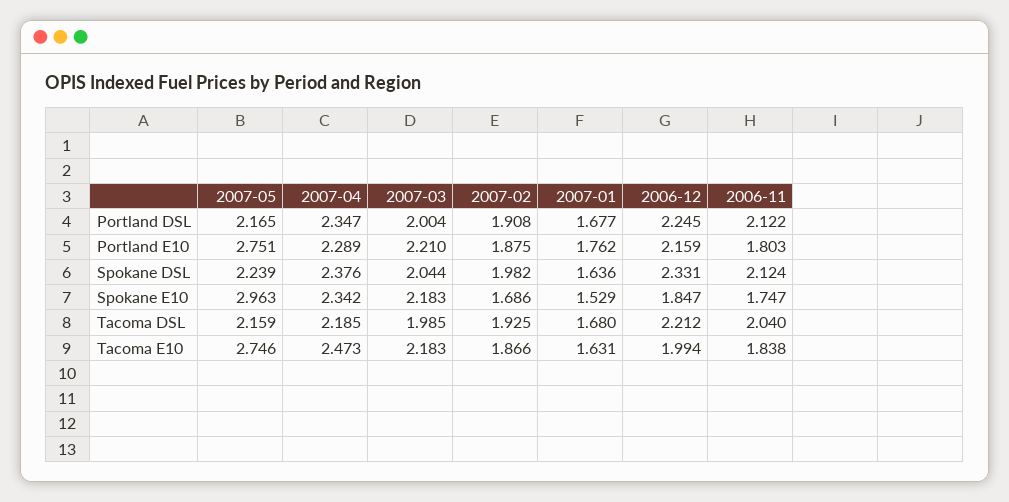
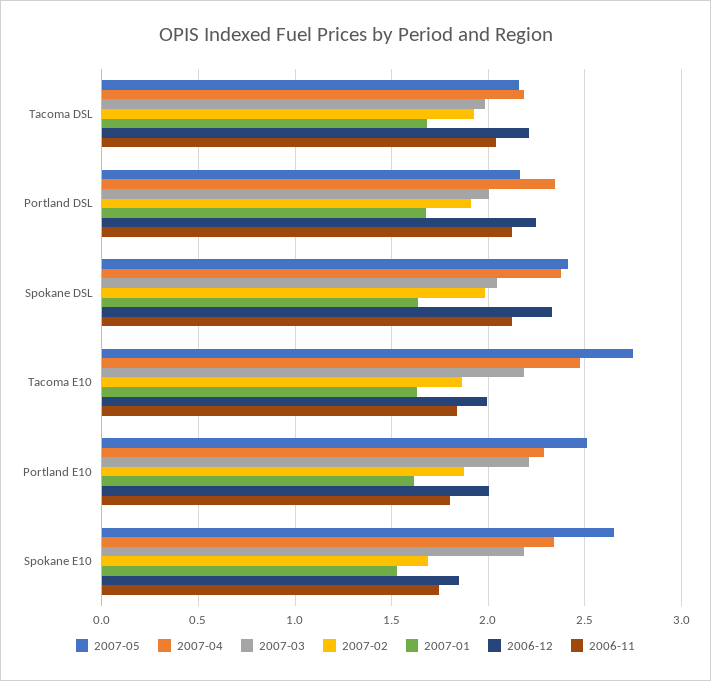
  {
    "2007-05": {
      "Portland DSL": 2.165,
-     "Portland E10": 2.751,
+     "Portland E10": 2.5,
-     "Spokane DSL": 2.239,
+     "Spokane DSL": 2.4,
-     "Spokane E10": 2.963,
+     "Spokane E10": 2.65,
      "Tacoma DSL": 2.159,
      "Tacoma E10": 2.746
    },
    "2007-04": {
      "Portland DSL": 2.347,
      "Portland E10": 2.289,
      "Spokane DSL": 2.376,
      "Spokane E10": 2.342,
      "Tacoma DSL": 2.185,
      "Tacoma E10": 2.473
    },
    "2007-03": {
      "Portland DSL": 2.004,
      "Portland E10": 2.21,
      "Spokane DSL": 2.044,
      "Spokane E10": 2.183,
      "Tacoma DSL": 1.985,
      "Tacoma E10": 2.183
    },
    "2007-02": {
      "Portland DSL": 1.908,
      "Portland E10": 1.875,
      "Spokane DSL": 1.982,
      "Spokane E10": 1.686,
      "Tacoma DSL": 1.925,
      "Tacoma E10": 1.866
    },
    "2007-01": {
      "Portland DSL": 1.677,
-     "Portland E10": 1.762,
+     "Portland E10": 1.6,
      "Spokane DSL": 1.636,
      "Spokane E10": 1.529,
      "Tacoma DSL": 1.68,
      "Tacoma E10": 1.631
    },
    "2006-12": {
      "Portland DSL": 2.245,
-     "Portland E10": 2.159,
+     "Portland E10": 2,
      "Spokane DSL": 2.331,
      "Spokane E10": 1.847,
      "Tacoma DSL": 2.212,
      "Tacoma E10": 1.994
    },
    "2006-11": {
      "Portland DSL": 2.122,
      "Portland E10": 1.803,
      "Spokane DSL": 2.124,
      "Spokane E10": 1.747,
      "Tacoma DSL": 2.04,
      "Tacoma E10": 1.838
    }
  }

